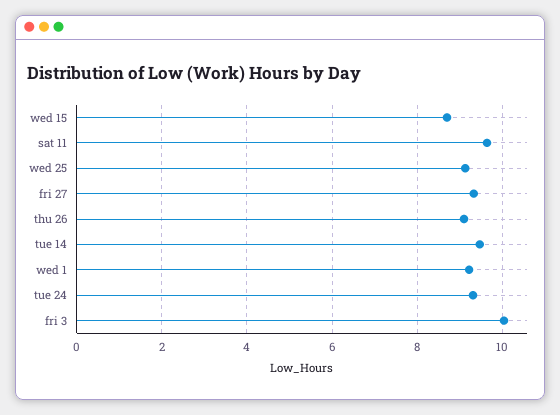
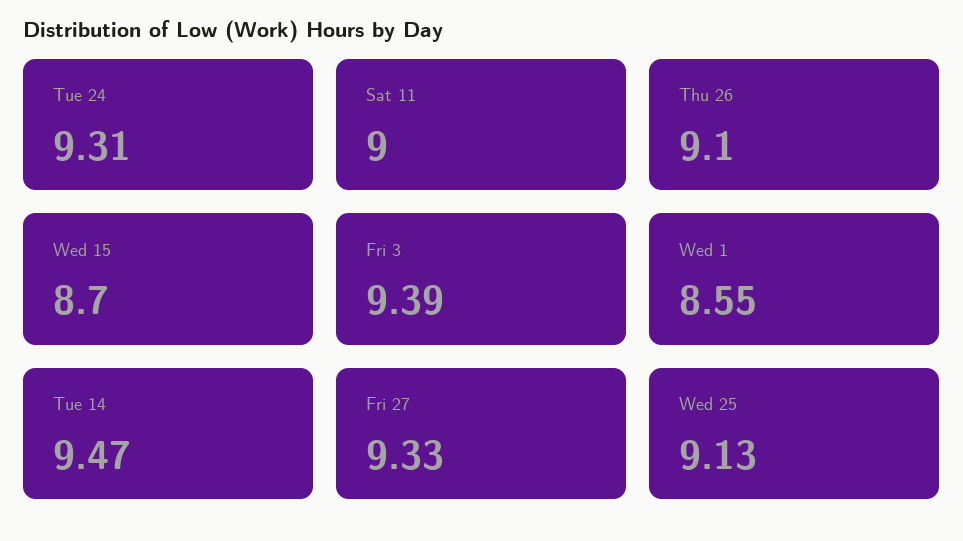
  {
    "wed 15": 8.7,
-   "sat 11": 9.6,
+   "sat 11": 9,
    "wed 25": 9.13,
    "fri 27": 9.33,
    "thu 26": 9.1,
    "tue 14": 9.47,
-   "wed 1": 9.2,
+   "wed 1": 8.55,
    "tue 24": 9.31,
-   "fri 3": 10
+   "fri 3": 9.39
  }

